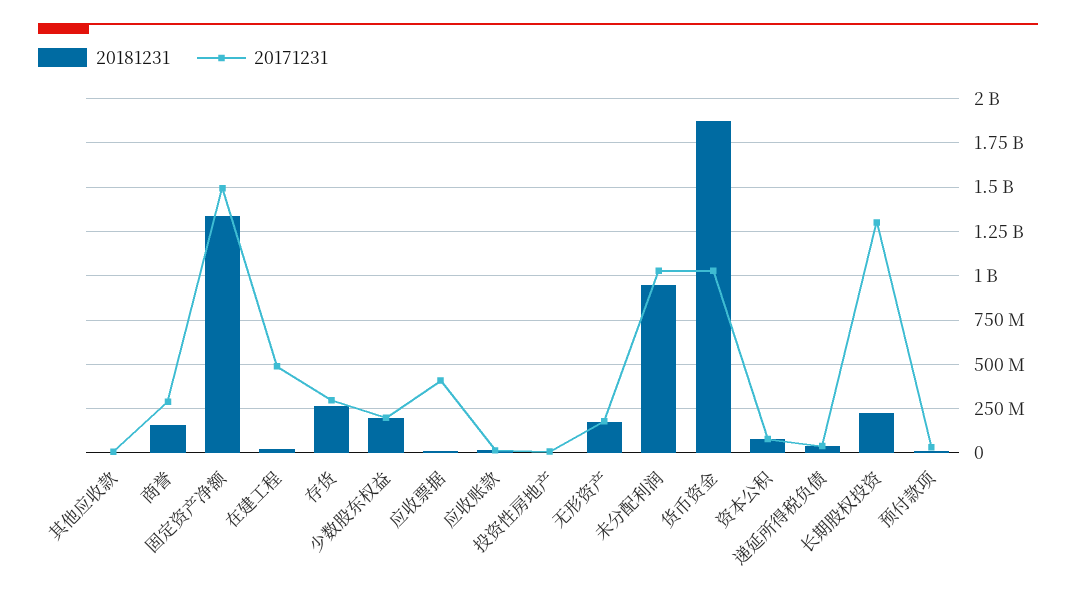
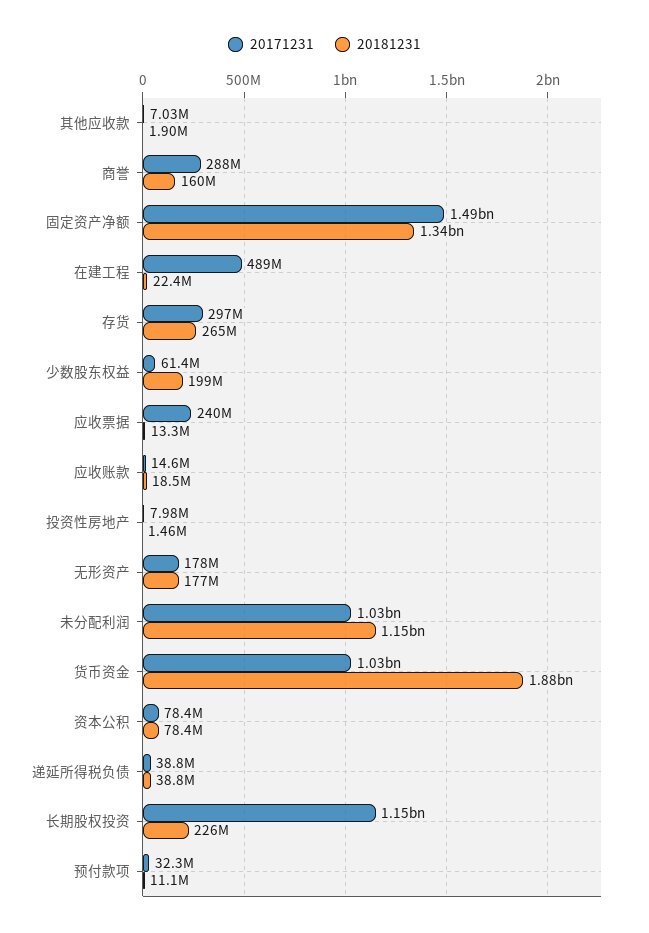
  {
    "20181231": {
      "其他应收款": 1900000,
      "商誉": 160000000,
      "固定资产净额": 1340000000,
      "在建工程": 22400000,
      "存货": 265000000,
      "少数股东权益": 199000000,
      "应收票据": 13300000,
      "应收账款": 18500000,
      "投资性房地产": 1460000,
      "无形资产": 177000000,
-     "未分配利润": 950000000,
+     "未分配利润": 1150000000,
      "货币资金": 1880000000,
      "资本公积": 78400000,
      "递延所得税负债": 38800000,
      "长期股权投资": 226000000,
      "预付款项": 11100000
    },
    "20171231": {
      "其他应收款": 7030000,
      "商誉": 288000000,
      "固定资产净额": 1490000000,
      "在建工程": 489000000,
      "存货": 297000000,
-     "少数股东权益": 200000000,
+     "少数股东权益": 61400000,
-     "应收票据": 400000000,
+     "应收票据": 240000000,
      "应收账款": 14600000,
      "投资性房地产": 7980000,
      "无形资产": 178000000,
      "未分配利润": 1030000000,
      "货币资金": 1030000000,
      "资本公积": 78400000,
      "递延所得税负债": 38800000,
-     "长期股权投资": 1300000000,
+     "长期股权投资": 1150000000,
      "预付款项": 32300000
    }
  }

